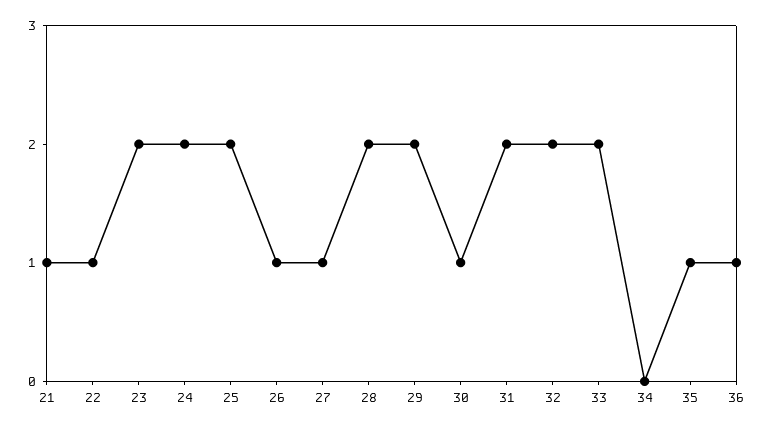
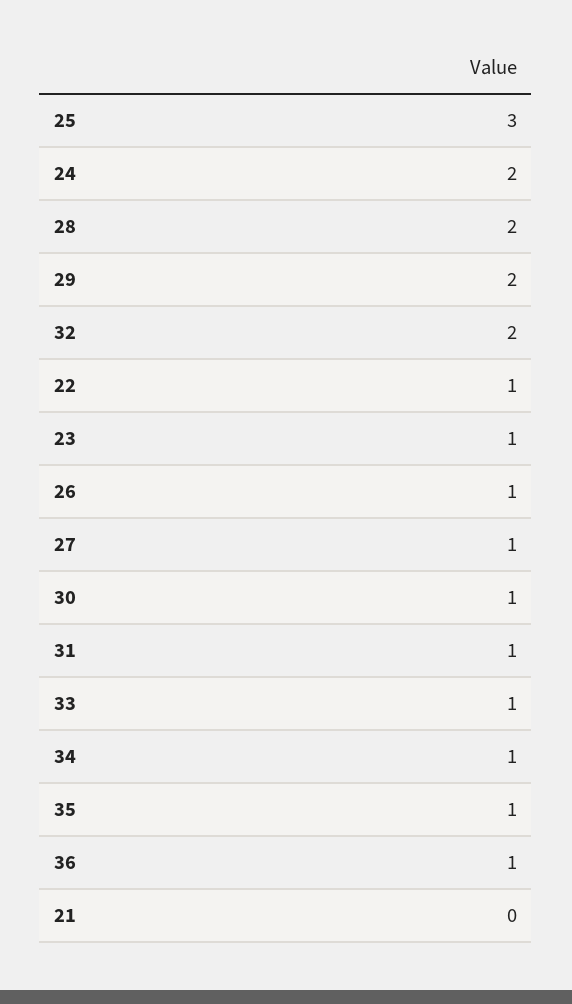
  {
-   "21": 1,
+   "21": 0,
    "22": 1,
-   "23": 2,
+   "23": 1,
    "24": 2,
-   "25": 2,
+   "25": 3,
    "26": 1,
    "27": 1,
    "28": 2,
    "29": 2,
    "30": 1,
-   "31": 2,
+   "31": 1,
    "32": 2,
-   "33": 2,
+   "33": 1,
-   "34": 0,
+   "34": 1,
    "35": 1,
    "36": 1
  }

